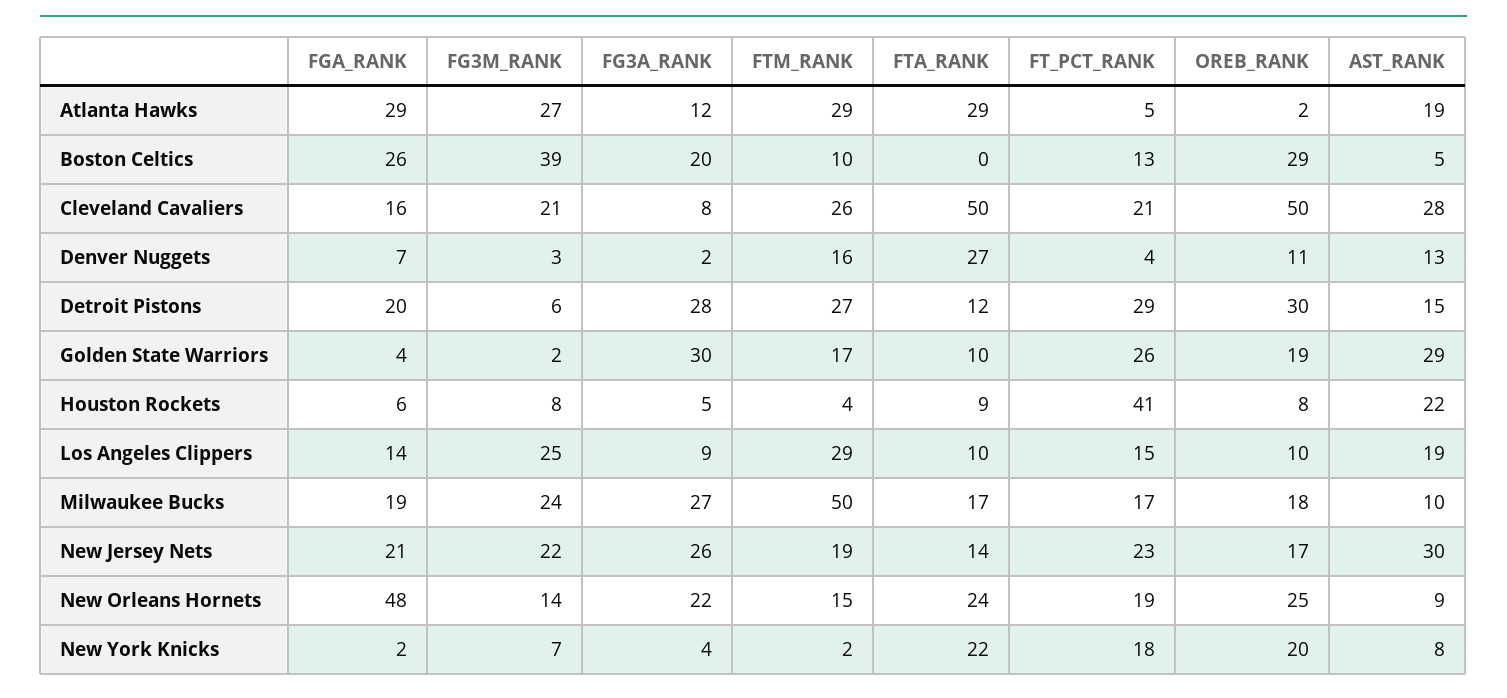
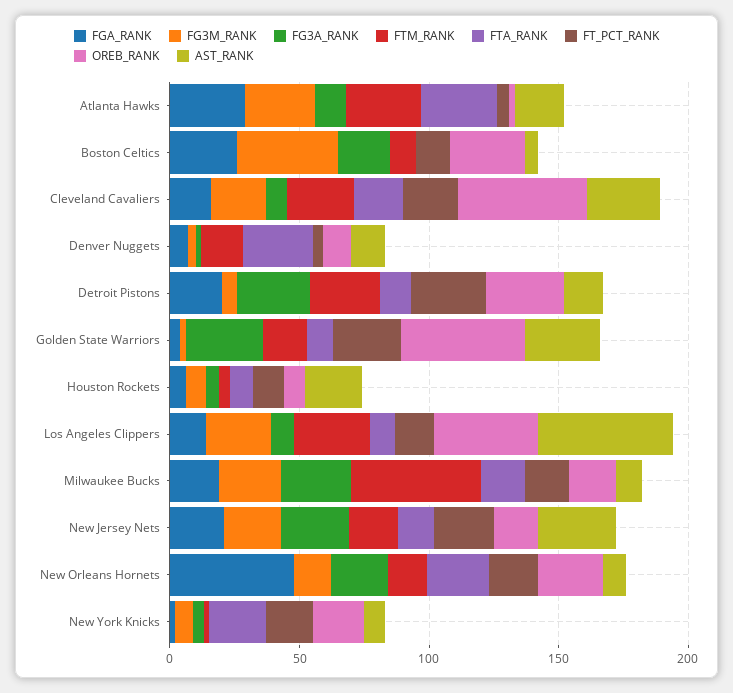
  {
    "FGA_RANK": {
      "Atlanta Hawks": 29,
      "Boston Celtics": 26,
      "Cleveland Cavaliers": 16,
      "Denver Nuggets": 7,
      "Detroit Pistons": 20,
      "Golden State Warriors": 4,
      "Houston Rockets": 6,
      "Los Angeles Clippers": 14,
      "Milwaukee Bucks": 19,
      "New Jersey Nets": 21,
      "New Orleans Hornets": 48,
      "New York Knicks": 2
    },
    "FG3M_RANK": {
      "Atlanta Hawks": 27,
      "Boston Celtics": 39,
      "Cleveland Cavaliers": 21,
      "Denver Nuggets": 3,
      "Detroit Pistons": 6,
      "Golden State Warriors": 2,
      "Houston Rockets": 8,
      "Los Angeles Clippers": 25,
      "Milwaukee Bucks": 24,
      "New Jersey Nets": 22,
      "New Orleans Hornets": 14,
      "New York Knicks": 7
    },
    "FG3A_RANK": {
      "Atlanta Hawks": 12,
      "Boston Celtics": 20,
      "Cleveland Cavaliers": 8,
      "Denver Nuggets": 2,
      "Detroit Pistons": 28,
      "Golden State Warriors": 30,
      "Houston Rockets": 5,
      "Los Angeles Clippers": 9,
      "Milwaukee Bucks": 27,
      "New Jersey Nets": 26,
      "New Orleans Hornets": 22,
      "New York Knicks": 4
    },
    "FTM_RANK": {
      "Atlanta Hawks": 29,
      "Boston Celtics": 10,
      "Cleveland Cavaliers": 26,
      "Denver Nuggets": 16,
      "Detroit Pistons": 27,
      "Golden State Warriors": 17,
      "Houston Rockets": 4,
      "Los Angeles Clippers": 29,
      "Milwaukee Bucks": 50,
      "New Jersey Nets": 19,
      "New Orleans Hornets": 15,
      "New York Knicks": 2
    },
    "FTA_RANK": {
      "Atlanta Hawks": 29,
      "Boston Celtics": 0,
-     "Cleveland Cavaliers": 50,
+     "Cleveland Cavaliers": 20,
      "Denver Nuggets": 27,
      "Detroit Pistons": 12,
      "Golden State Warriors": 10,
      "Houston Rockets": 9,
      "Los Angeles Clippers": 10,
      "Milwaukee Bucks": 17,
      "New Jersey Nets": 14,
      "New Orleans Hornets": 24,
      "New York Knicks": 22
    },
    "FT_PCT_RANK": {
      "Atlanta Hawks": 5,
      "Boston Celtics": 13,
      "Cleveland Cavaliers": 21,
      "Denver Nuggets": 4,
      "Detroit Pistons": 29,
      "Golden State Warriors": 26,
-     "Houston Rockets": 41,
+     "Houston Rockets": 10,
      "Los Angeles Clippers": 15,
      "Milwaukee Bucks": 17,
      "New Jersey Nets": 23,
      "New Orleans Hornets": 19,
      "New York Knicks": 18
    },
    "OREB_RANK": {
      "Atlanta Hawks": 2,
      "Boston Celtics": 29,
      "Cleveland Cavaliers": 50,
      "Denver Nuggets": 11,
      "Detroit Pistons": 30,
-     "Golden State Warriors": 19,
+     "Golden State Warriors": 50,
      "Houston Rockets": 8,
-     "Los Angeles Clippers": 10,
+     "Los Angeles Clippers": 40,
      "Milwaukee Bucks": 18,
      "New Jersey Nets": 17,
      "New Orleans Hornets": 25,
      "New York Knicks": 20
    },
    "AST_RANK": {
      "Atlanta Hawks": 19,
      "Boston Celtics": 5,
      "Cleveland Cavaliers": 28,
      "Denver Nuggets": 13,
      "Detroit Pistons": 15,
      "Golden State Warriors": 29,
      "Houston Rockets": 22,
-     "Los Angeles Clippers": 19,
+     "Los Angeles Clippers": 50,
      "Milwaukee Bucks": 10,
      "New Jersey Nets": 30,
      "New Orleans Hornets": 9,
      "New York Knicks": 8
    }
  }

